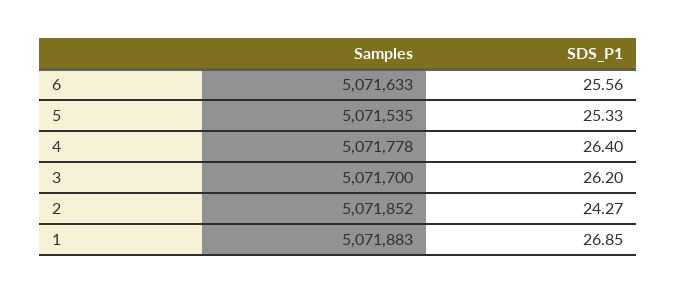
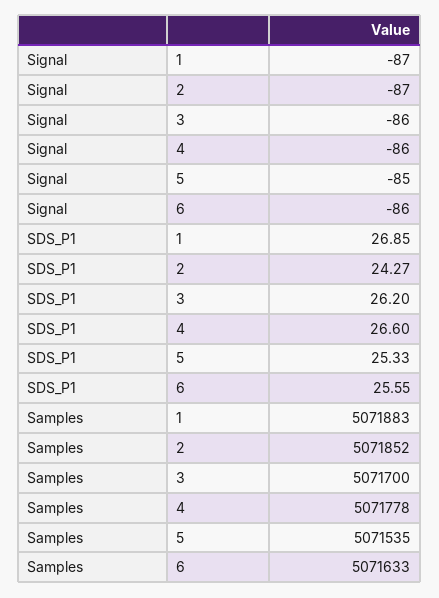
  {
    "Samples": {
      "6": 5071633,
      "5": 5071535,
      "4": 5071778,
      "3": 5071700,
      "2": 5071852,
      "1": 5071883
    },
    "SDS_P1": {
-     "6": 25.56,
+     "6": 25.55,
      "5": 25.33,
-     "4": 26.4,
+     "4": 26.6,
      "3": 26.2,
      "2": 24.27,
      "1": 26.85
-   }
+   },
+   "Signal": {
+     "1": -87,
+     "2": -87,
+     "3": -86,
+     "4": -86,
+     "5": -85,
+     "6": -86
+   }
  }

